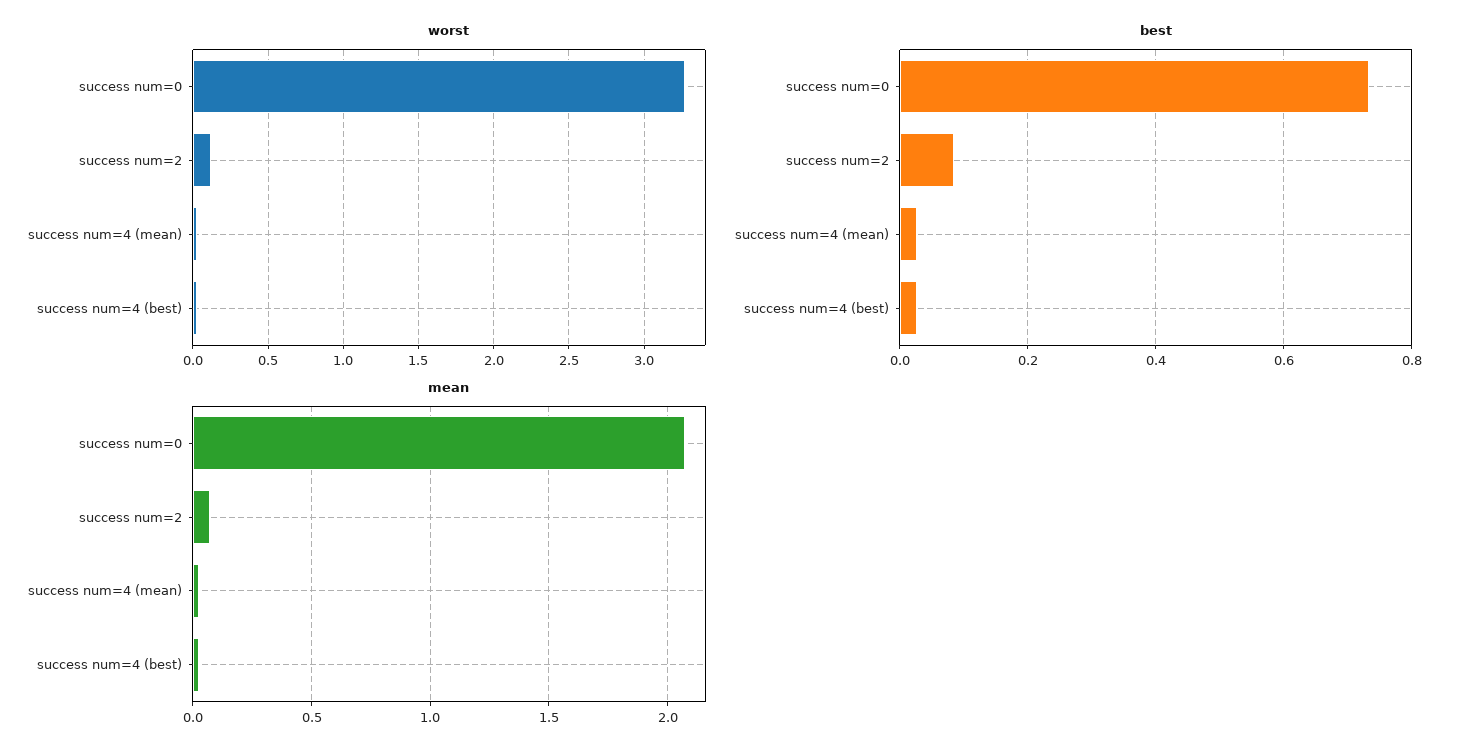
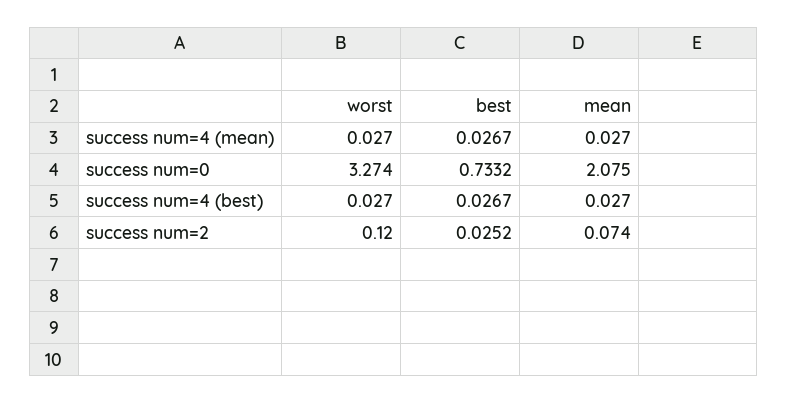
  {
    "worst": {
      "success num=0": 3.274,
      "success num=2": 0.12,
      "success num=4 (mean)": 0.027,
      "success num=4 (best)": 0.027
    },
    "best": {
      "success num=0": 0.7332,
-     "success num=2": 0.08,
+     "success num=2": 0.0252,
      "success num=4 (mean)": 0.0267,
      "success num=4 (best)": 0.0267
    },
    "mean": {
      "success num=0": 2.075,
      "success num=2": 0.074,
      "success num=4 (mean)": 0.027,
      "success num=4 (best)": 0.027
    }
  }

